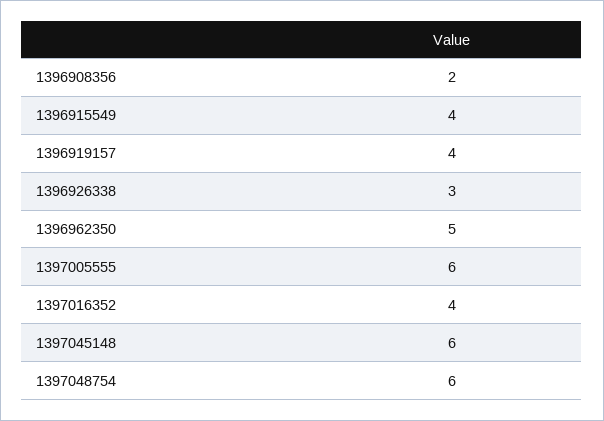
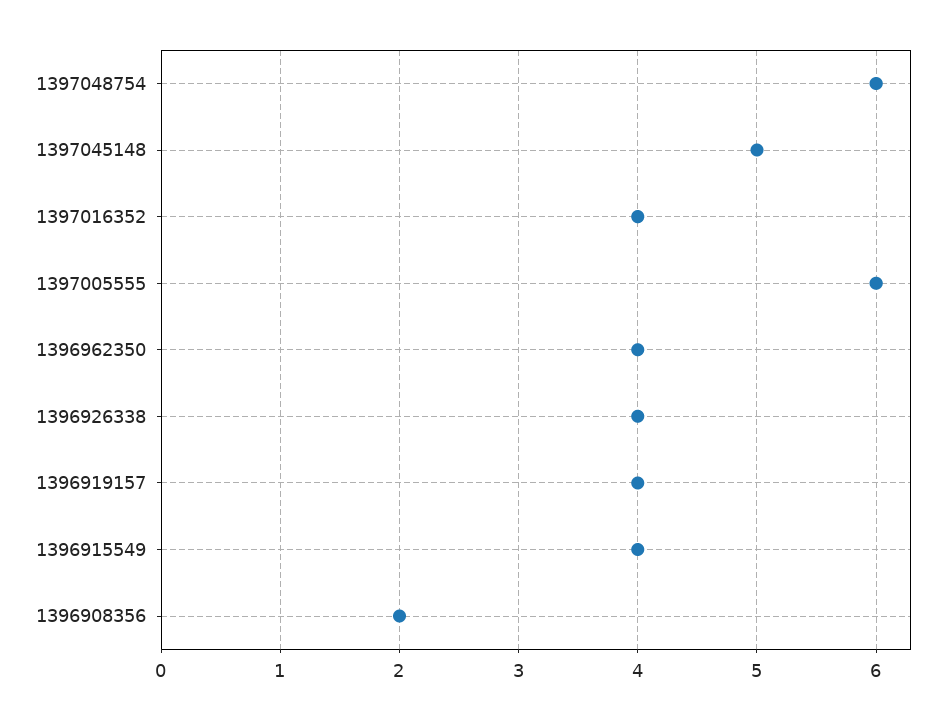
  {
    "1396908356": 2,
    "1396915549": 4,
    "1396919157": 4,
-   "1396926338": 3,
+   "1396926338": 4,
-   "1396962350": 5,
+   "1396962350": 4,
    "1397005555": 6,
    "1397016352": 4,
-   "1397045148": 6,
+   "1397045148": 5,
    "1397048754": 6
  }

